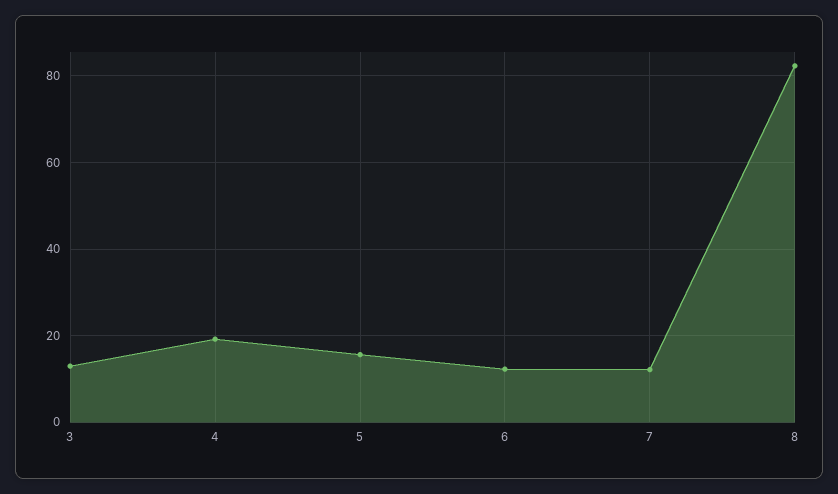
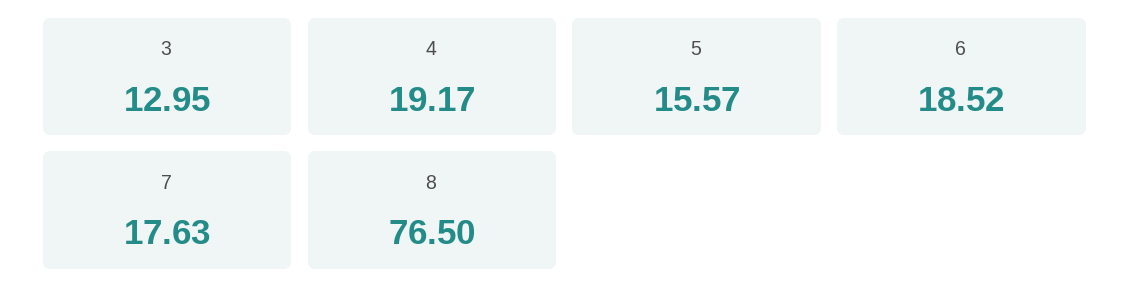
  {
    "3": 12.95,
    "4": 19.17,
    "5": 15.57,
-   "6": 12,
+   "6": 18.52,
-   "7": 12,
+   "7": 17.63,
-   "8": 82
+   "8": 76.5
  }

